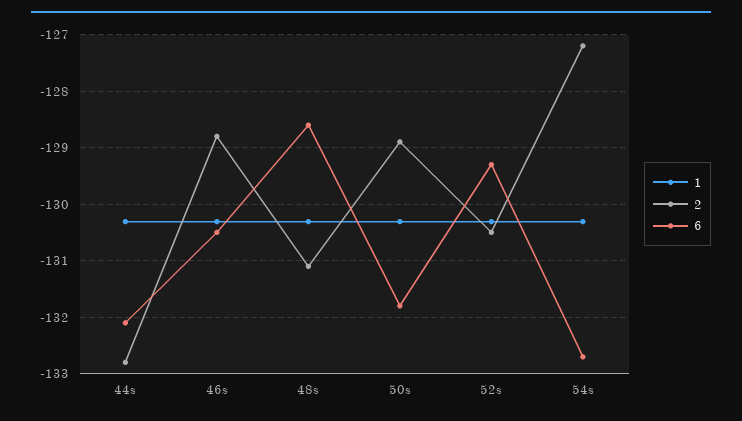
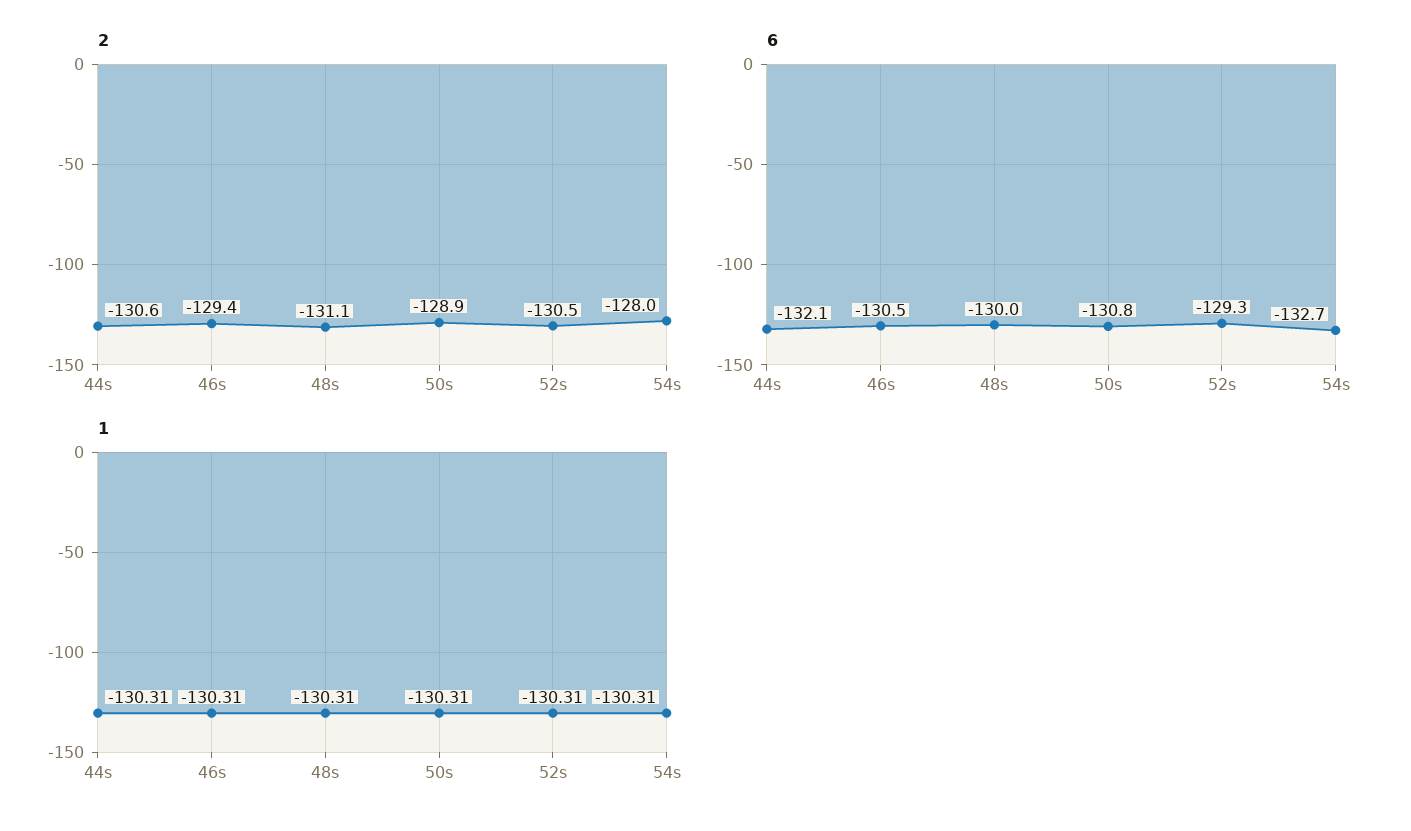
  {
    "1": {
      "44s": -130.31,
      "46s": -130.31,
      "48s": -130.31,
      "50s": -130.31,
      "52s": -130.31,
      "54s": -130.31
    },
    "2": {
-     "44s": -132.8,
+     "44s": -130.6,
-     "46s": -128.8,
+     "46s": -129.4,
      "48s": -131.1,
      "50s": -128.9,
      "52s": -130.5,
-     "54s": -127.2
+     "54s": -128
    },
    "6": {
      "44s": -132.1,
      "46s": -130.5,
-     "48s": -128.6,
+     "48s": -130,
-     "50s": -131.8,
+     "50s": -130.8,
      "52s": -129.3,
      "54s": -132.7
    }
  }

